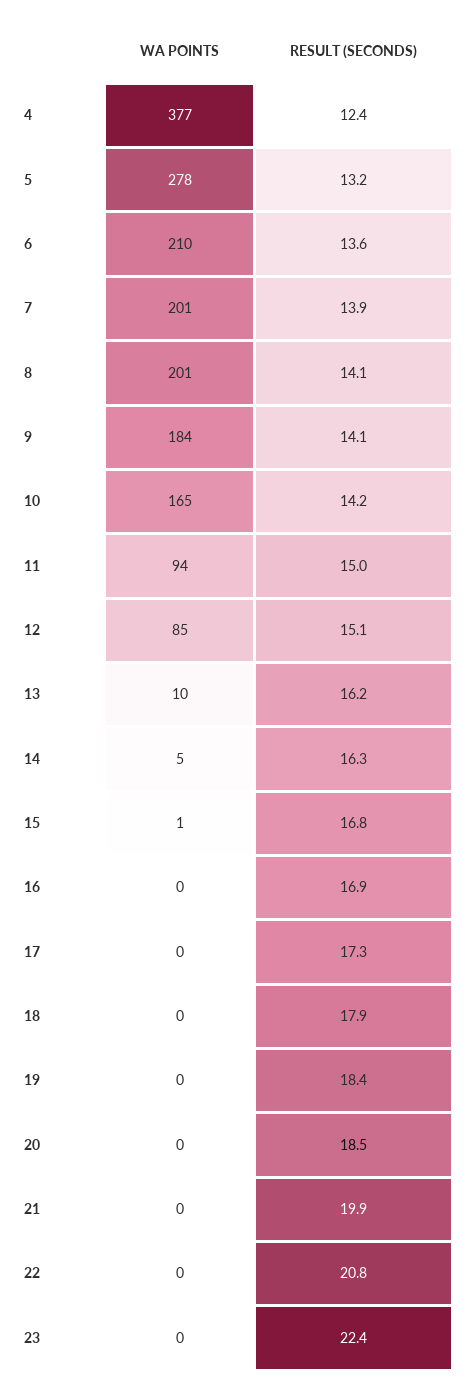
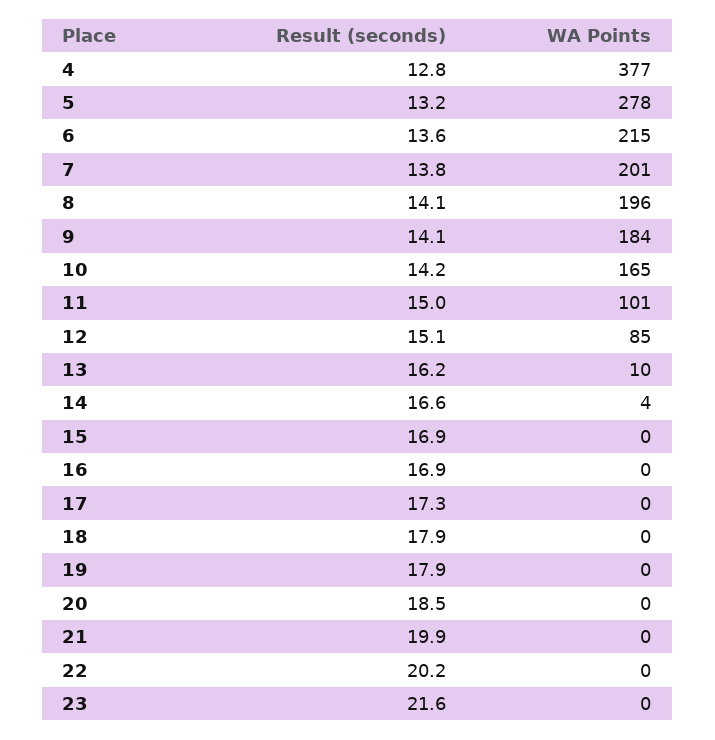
  {
    "WA POINTS": {
      "4": 377,
      "5": 278,
-     "6": 210,
+     "6": 215,
      "7": 201,
-     "8": 201,
+     "8": 196,
      "9": 184,
      "10": 165,
-     "11": 94,
+     "11": 101,
      "12": 85,
      "13": 10,
-     "14": 5,
+     "14": 4,
-     "15": 1,
+     "15": 0,
      "16": 0,
      "17": 0,
      "18": 0,
      "19": 0,
      "20": 0,
      "21": 0,
      "22": 0,
      "23": 0
    },
    "RESULT (SECONDS)": {
-     "4": 12.4,
+     "4": 12.8,
      "5": 13.2,
      "6": 13.6,
-     "7": 13.9,
+     "7": 13.8,
      "8": 14.1,
      "9": 14.1,
      "10": 14.2,
      "11": 15,
      "12": 15.1,
      "13": 16.2,
-     "14": 16.3,
+     "14": 16.6,
-     "15": 16.8,
+     "15": 16.9,
      "16": 16.9,
      "17": 17.3,
      "18": 17.9,
-     "19": 18.4,
+     "19": 17.9,
      "20": 18.5,
      "21": 19.9,
-     "22": 20.8,
+     "22": 20.2,
-     "23": 22.4
+     "23": 21.6
    }
  }

